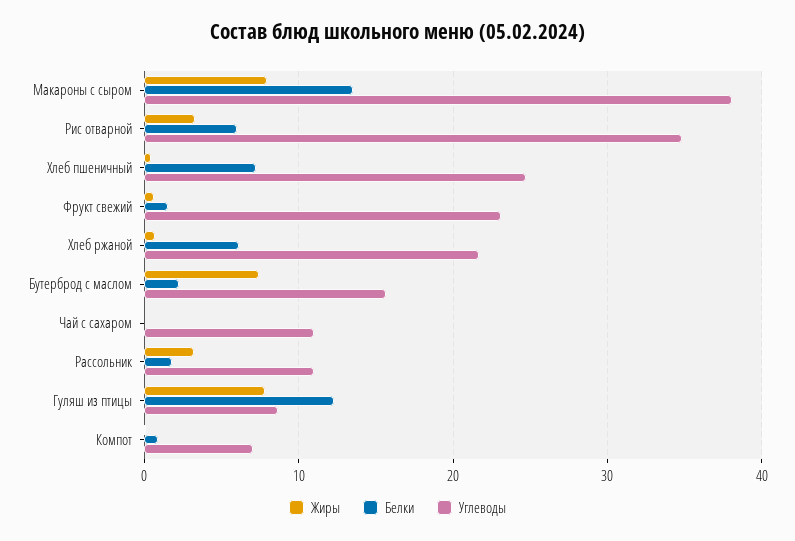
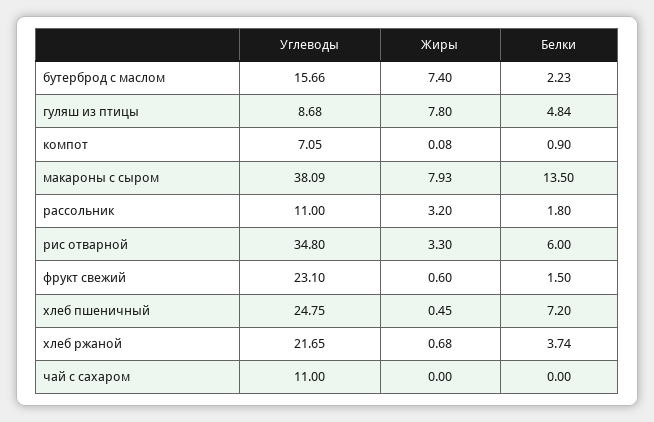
  {
    "Жиры": {
      "Макароны с сыром": 7.93,
      "Рис отварной": 3.3,
      "Хлеб пшеничный": 0.45,
      "Фрукт свежий": 0.6,
      "Хлеб ржаной": 0.68,
      "Бутерброд с маслом": 7.4,
      "Чай с сахаром": 0,
      "Рассольник": 3.2,
      "Гуляш из птицы": 7.8,
      "Компот": 0.08
    },
    "Белки": {
      "Макароны с сыром": 13.5,
      "Рис отварной": 6,
      "Хлеб пшеничный": 7.2,
      "Фрукт свежий": 1.5,
-     "Хлеб ржаной": 6,
+     "Хлеб ржаной": 3.74,
      "Бутерброд с маслом": 2.23,
      "Чай с сахаром": 0,
      "Рассольник": 1.8,
-     "Гуляш из птицы": 12,
+     "Гуляш из птицы": 4.84,
      "Компот": 0.9
    },
    "Углеводы": {
      "Макароны с сыром": 38.09,
      "Рис отварной": 34.8,
      "Хлеб пшеничный": 24.75,
      "Фрукт свежий": 23.1,
      "Хлеб ржаной": 21.65,
      "Бутерброд с маслом": 15.66,
      "Чай с сахаром": 11,
      "Рассольник": 11,
      "Гуляш из птицы": 8.68,
      "Компот": 7.05
    }
  }

